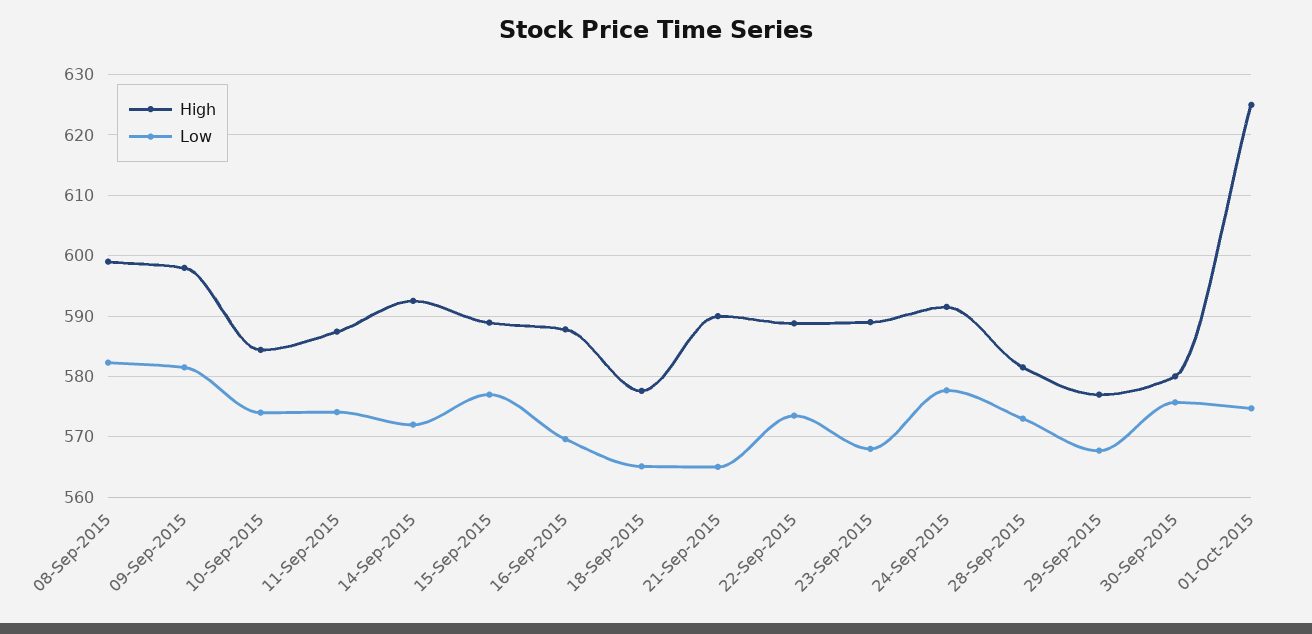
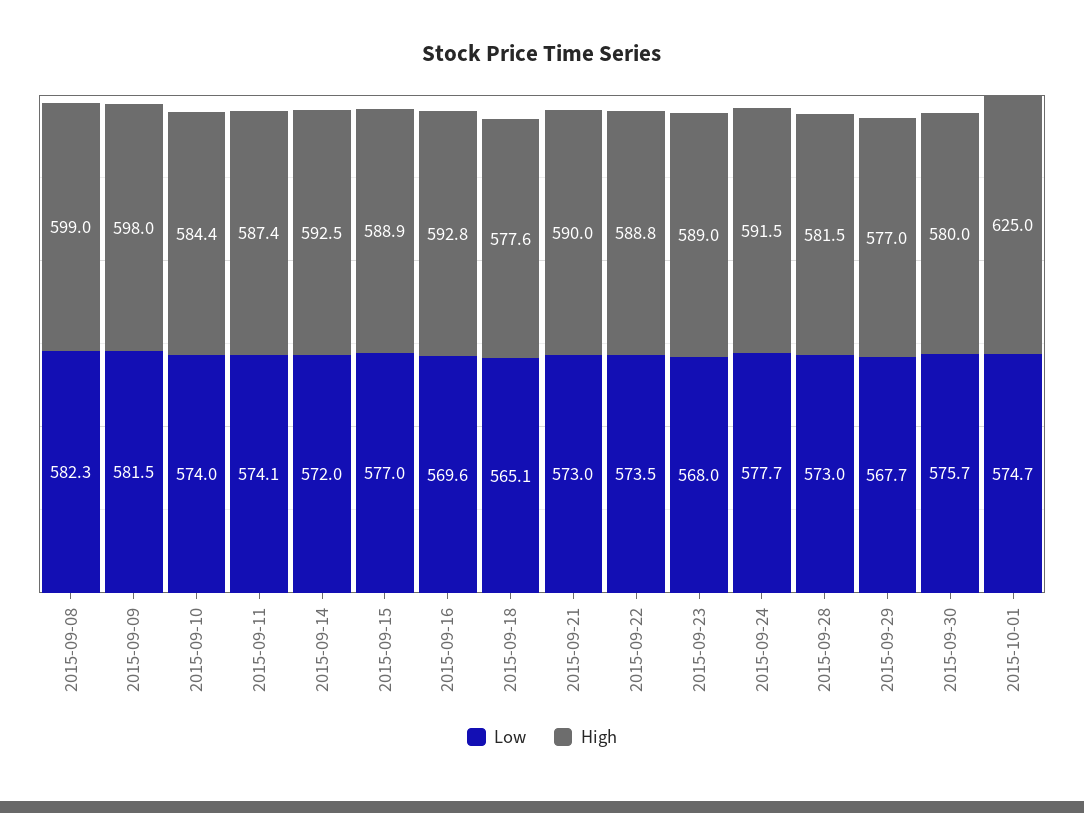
  {
    "High": {
      "08-Sep-2015": 599,
      "09-Sep-2015": 598,
      "10-Sep-2015": 584.4,
      "11-Sep-2015": 587.4,
      "14-Sep-2015": 592.5,
      "15-Sep-2015": 588.9,
-     "16-Sep-2015": 588,
+     "16-Sep-2015": 592.8,
      "18-Sep-2015": 577.6,
      "21-Sep-2015": 590,
      "22-Sep-2015": 588.8,
      "23-Sep-2015": 589,
      "24-Sep-2015": 591.5,
      "28-Sep-2015": 581.5,
      "29-Sep-2015": 577,
      "30-Sep-2015": 580,
      "01-Oct-2015": 625
    },
    "Low": {
      "08-Sep-2015": 582.3,
      "09-Sep-2015": 581.5,
      "10-Sep-2015": 574,
      "11-Sep-2015": 574.1,
      "14-Sep-2015": 572,
      "15-Sep-2015": 577,
      "16-Sep-2015": 569.6,
      "18-Sep-2015": 565.1,
-     "21-Sep-2015": 565,
+     "21-Sep-2015": 573,
      "22-Sep-2015": 573.5,
      "23-Sep-2015": 568,
      "24-Sep-2015": 577.7,
      "28-Sep-2015": 573,
      "29-Sep-2015": 567.7,
      "30-Sep-2015": 575.7,
      "01-Oct-2015": 574.7
    }
  }

